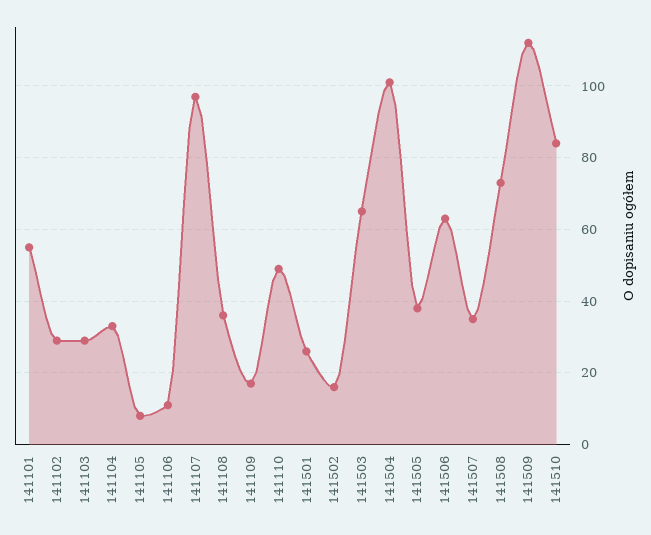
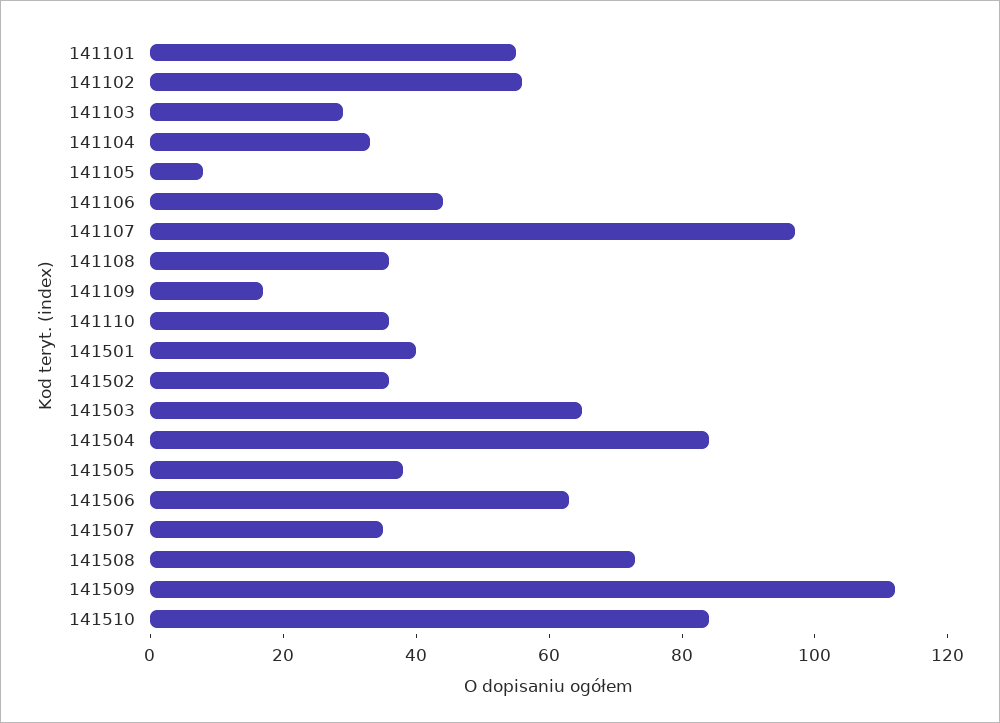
  {
    "141101": 55,
-   "141102": 30,
+   "141102": 55,
    "141103": 30,
    "141104": 35,
    "141105": 10,
-   "141106": 10,
+   "141106": 45,
    "141107": 95,
    "141108": 35,
    "141109": 15,
-   "141110": 50,
+   "141110": 35,
-   "141501": 25,
+   "141501": 40,
-   "141502": 15,
+   "141502": 35,
    "141503": 65,
-   "141504": 100,
+   "141504": 85,
    "141505": 40,
    "141506": 65,
    "141507": 35,
    "141508": 75,
    "141509": 110,
    "141510": 85
  }

